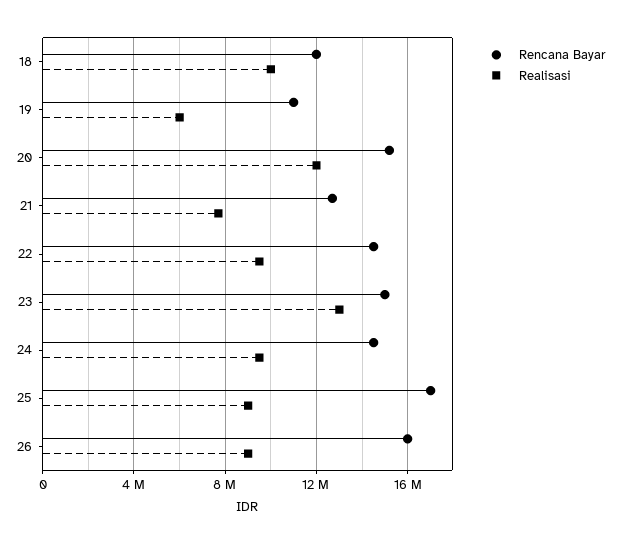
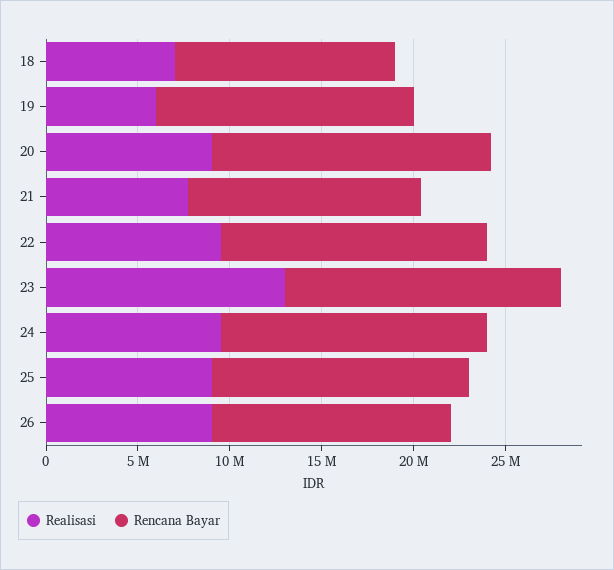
  {
    "Rencana Bayar": {
      "18": 12000000,
-     "19": 11000000,
+     "19": 14000000,
      "20": 15000000,
      "21": 12500000,
      "22": 14500000,
      "23": 15000000,
      "24": 14500000,
-     "25": 17000000,
+     "25": 14000000,
-     "26": 16000000
+     "26": 13000000
    },
    "Realisasi": {
-     "18": 10000000,
+     "18": 7000000,
      "19": 6000000,
-     "20": 12000000,
+     "20": 9000000,
      "21": 7500000,
      "22": 9500000,
      "23": 13000000,
      "24": 9500000,
      "25": 9000000,
      "26": 9000000
    }
  }

